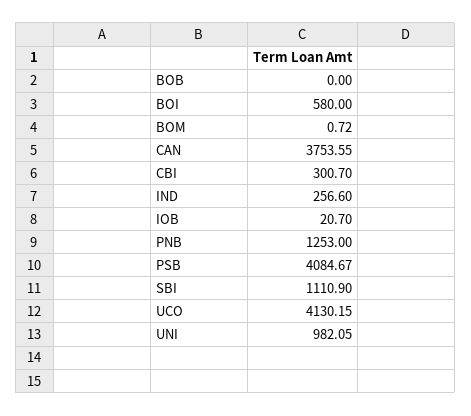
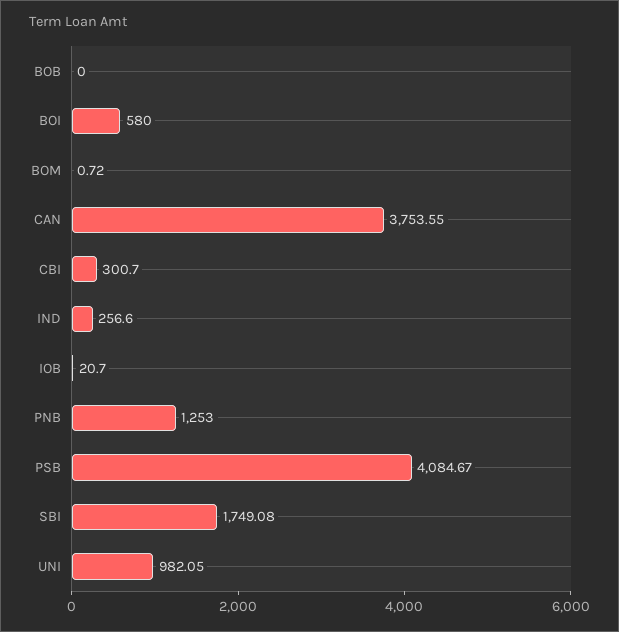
  {
    "BOB": 0,
    "BOI": 580,
    "BOM": 0.72,
    "CAN": 3753.55,
    "CBI": 300.7,
    "IND": 256.6,
    "IOB": 20.7,
    "PNB": 1253,
    "PSB": 4084.67,
-   "SBI": 1110.9,
+   "SBI": 1749.08,
-   "UCO": 4130.15,
    "UNI": 982.05
  }

